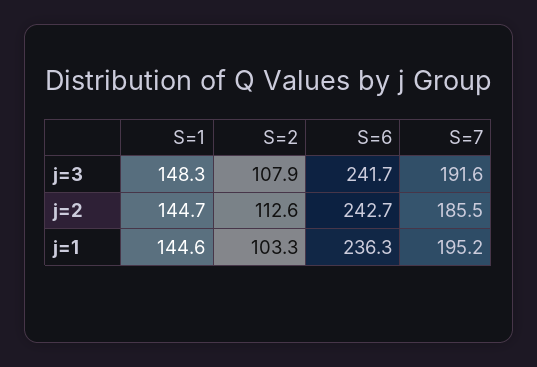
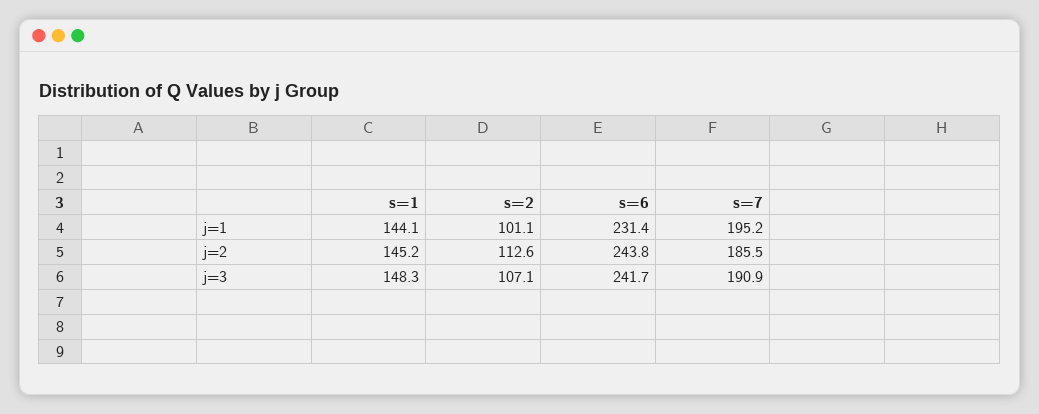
  {
    "S=1": {
      "j=3": 148.3,
-     "j=2": 144.7,
+     "j=2": 145.2,
-     "j=1": 144.6
+     "j=1": 144.1
    },
    "S=2": {
-     "j=3": 107.9,
+     "j=3": 107.1,
      "j=2": 112.6,
-     "j=1": 103.3
+     "j=1": 101.1
    },
    "S=6": {
      "j=3": 241.7,
-     "j=2": 242.7,
+     "j=2": 243.8,
-     "j=1": 236.3
+     "j=1": 231.4
    },
    "S=7": {
-     "j=3": 191.6,
+     "j=3": 190.9,
      "j=2": 185.5,
      "j=1": 195.2
    }
  }

